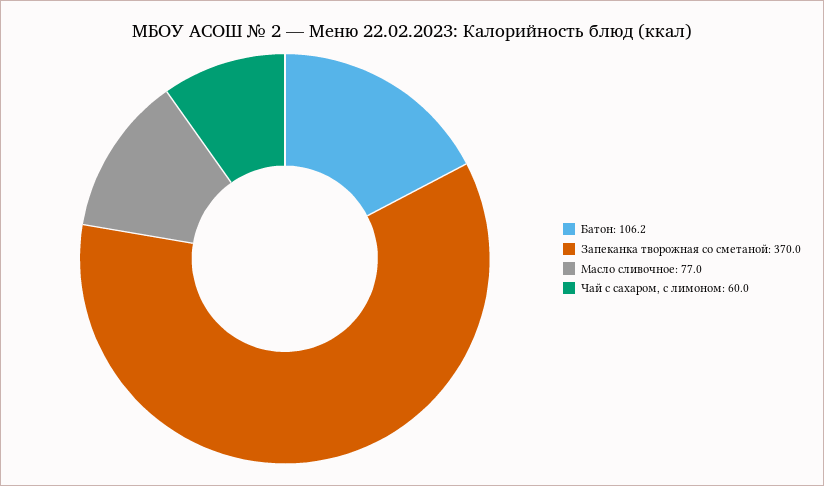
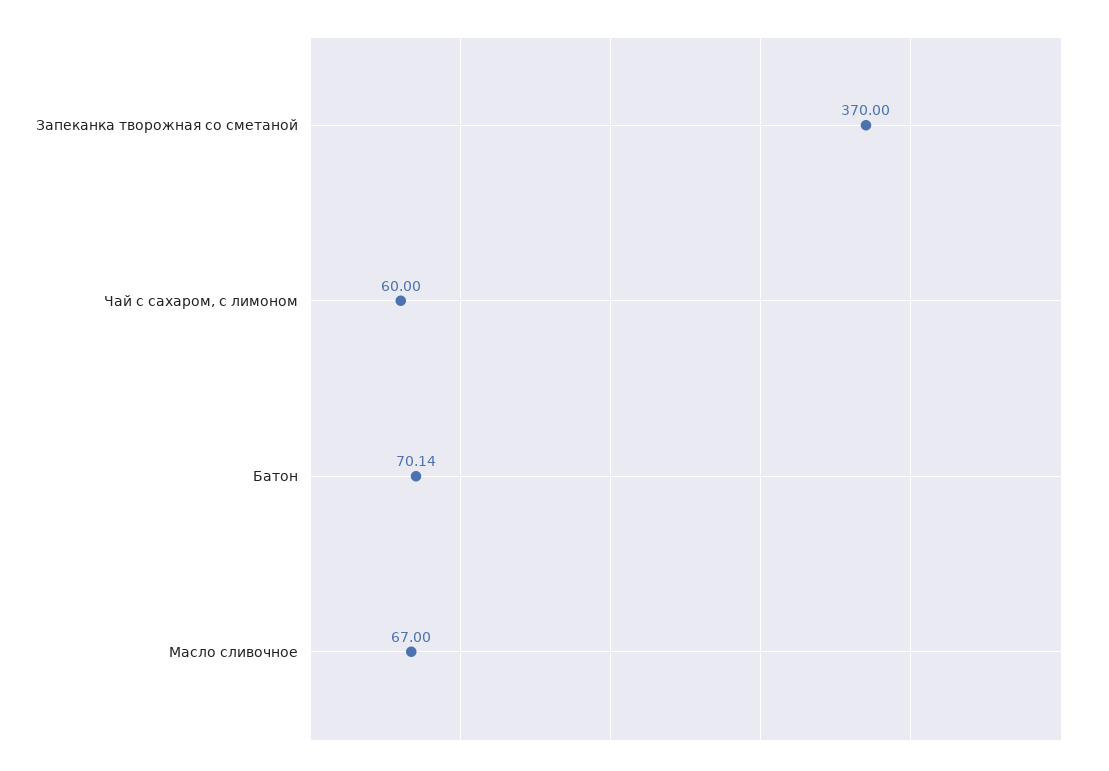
  {
-   "Батон": 106.2,
+   "Батон": 70.14,
    "Запеканка творожная со сметаной": 370,
-   "Масло сливочное": 77,
+   "Масло сливочное": 67,
    "Чай с сахаром, с лимоном": 60
  }

